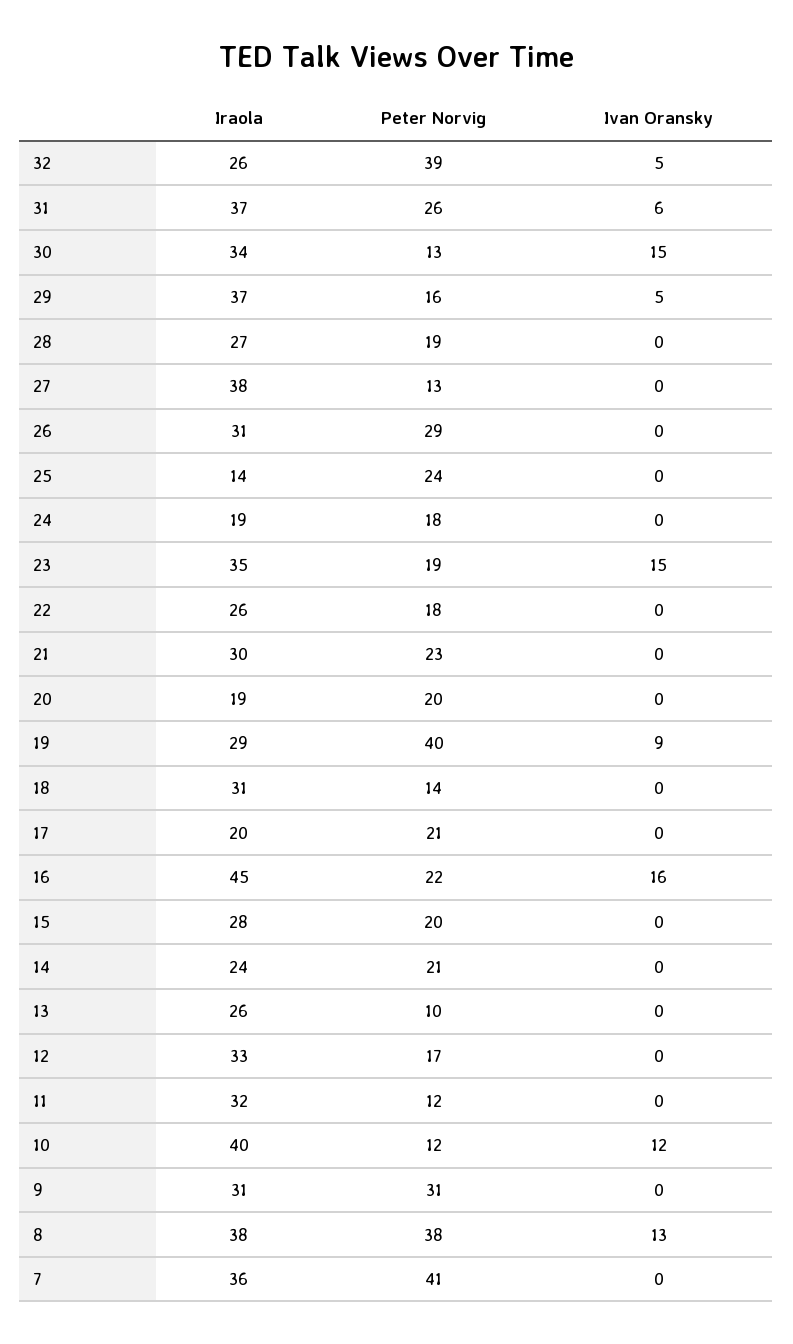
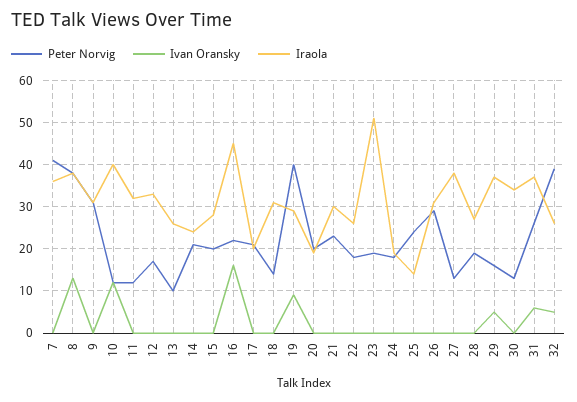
  {
    "Iraola": {
      "32": 26,
      "31": 37,
      "30": 34,
      "29": 37,
      "28": 27,
      "27": 38,
      "26": 31,
      "25": 14,
      "24": 19,
-     "23": 35,
+     "23": 50,
      "22": 26,
      "21": 30,
      "20": 19,
      "19": 29,
      "18": 31,
      "17": 20,
      "16": 45,
      "15": 28,
      "14": 24,
      "13": 26,
      "12": 33,
      "11": 32,
      "10": 40,
      "9": 31,
      "8": 38,
      "7": 36
    },
    "Peter Norvig": {
      "32": 39,
      "31": 26,
      "30": 13,
      "29": 16,
      "28": 19,
      "27": 13,
      "26": 29,
      "25": 24,
      "24": 18,
      "23": 19,
      "22": 18,
      "21": 23,
      "20": 20,
      "19": 40,
      "18": 14,
      "17": 21,
      "16": 22,
      "15": 20,
      "14": 21,
      "13": 10,
      "12": 17,
      "11": 12,
      "10": 12,
      "9": 31,
      "8": 38,
      "7": 41
    },
    "Ivan Oransky": {
      "32": 5,
      "31": 6,
-     "30": 15,
+     "30": 0,
      "29": 5,
      "28": 0,
      "27": 0,
      "26": 0,
      "25": 0,
      "24": 0,
-     "23": 15,
+     "23": 0,
      "22": 0,
      "21": 0,
      "20": 0,
      "19": 9,
      "18": 0,
      "17": 0,
      "16": 16,
      "15": 0,
      "14": 0,
      "13": 0,
      "12": 0,
      "11": 0,
      "10": 12,
      "9": 0,
      "8": 13,
      "7": 0
    }
  }

